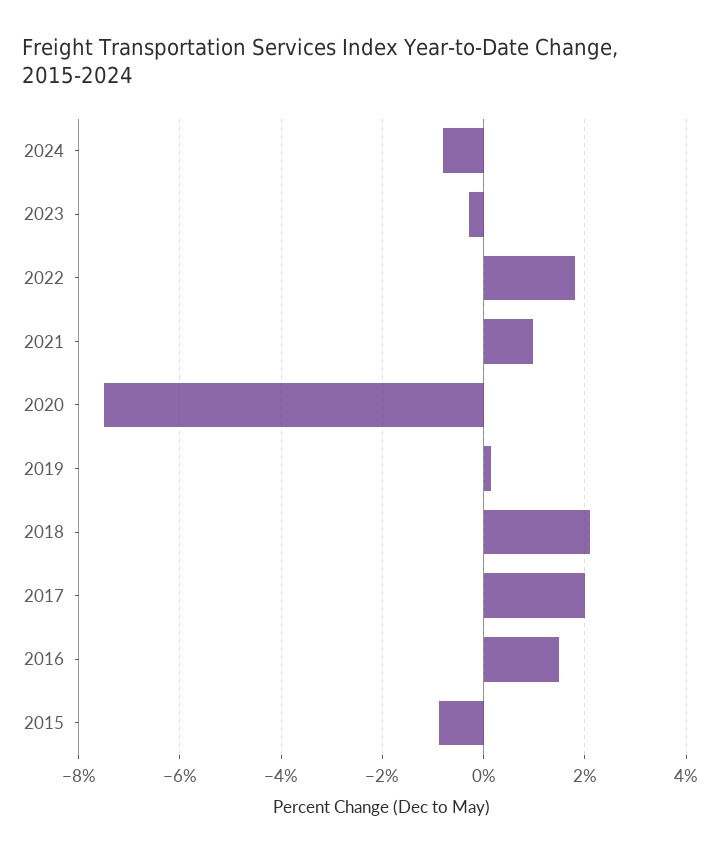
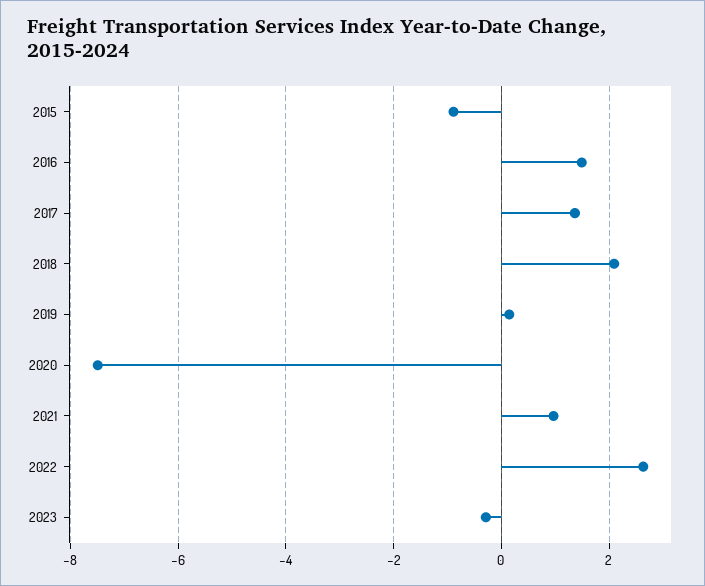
  {
-   "2024": -0.8,
    "2023": -0.2,
-   "2022": 1.8,
+   "2022": 2.6,
    "2021": 1,
    "2020": -7.4,
    "2019": 0.2,
    "2018": 2,
-   "2017": 2,
+   "2017": 1.4,
    "2016": 1.4,
    "2015": -0.8
  }

